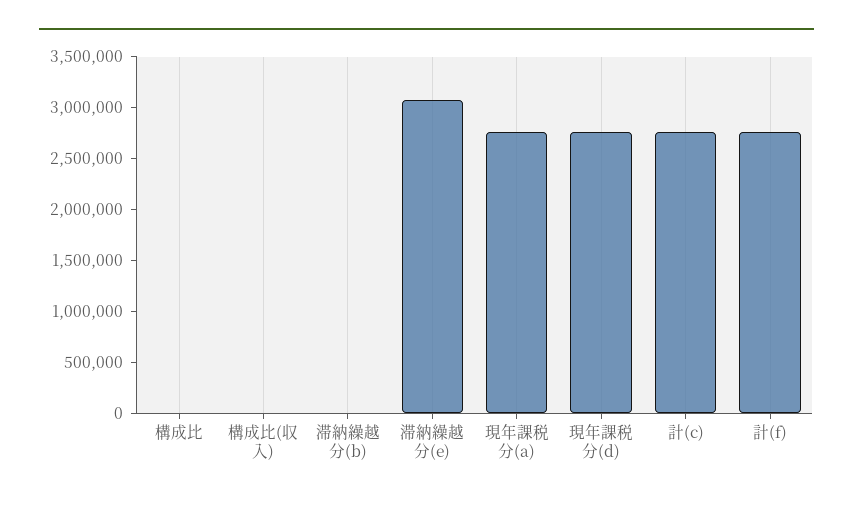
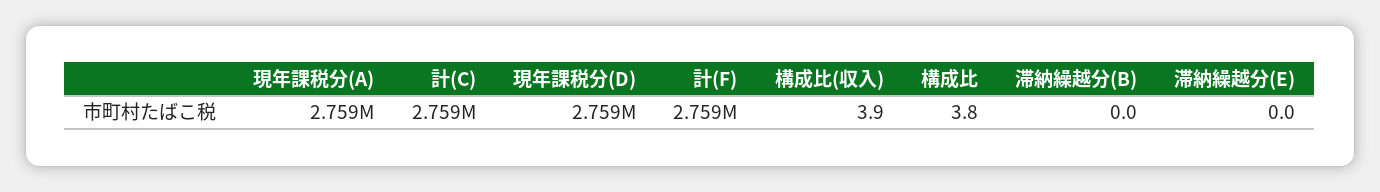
  {
    "構成比": 3.8,
    "構成比(収入)": 3.9,
    "滞納繰越分(b)": 0,
-   "滞納繰越分(e)": 3100000,
+   "滞納繰越分(e)": 0,
    "現年課税分(a)": 2759000,
    "現年課税分(d)": 2759000,
    "計(c)": 2759000,
    "計(f)": 2759000
  }

